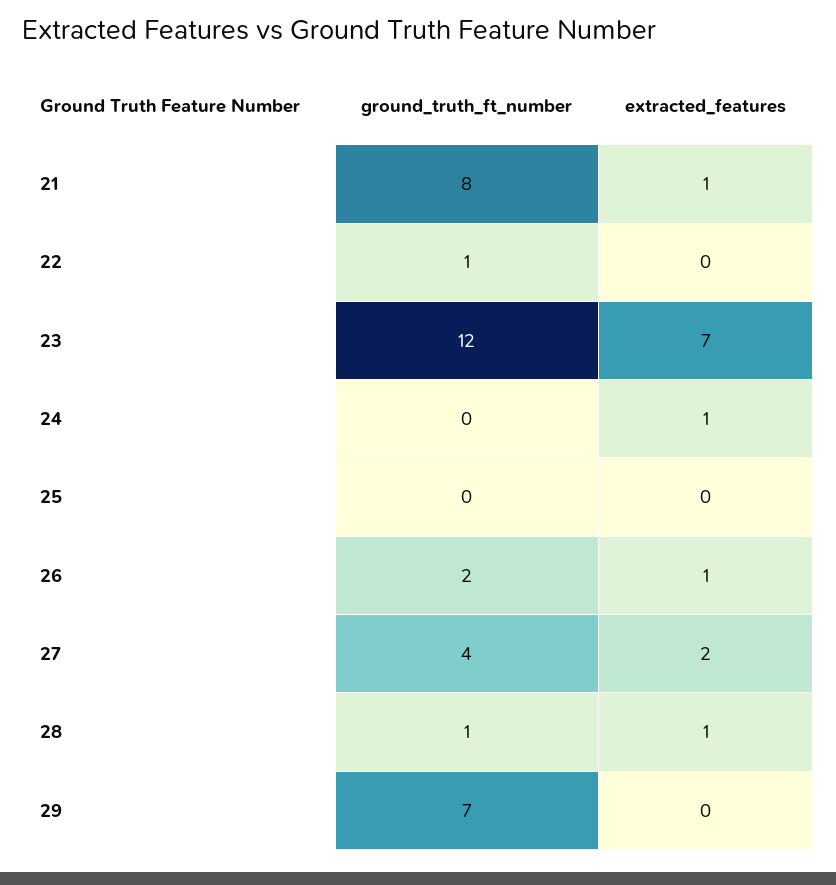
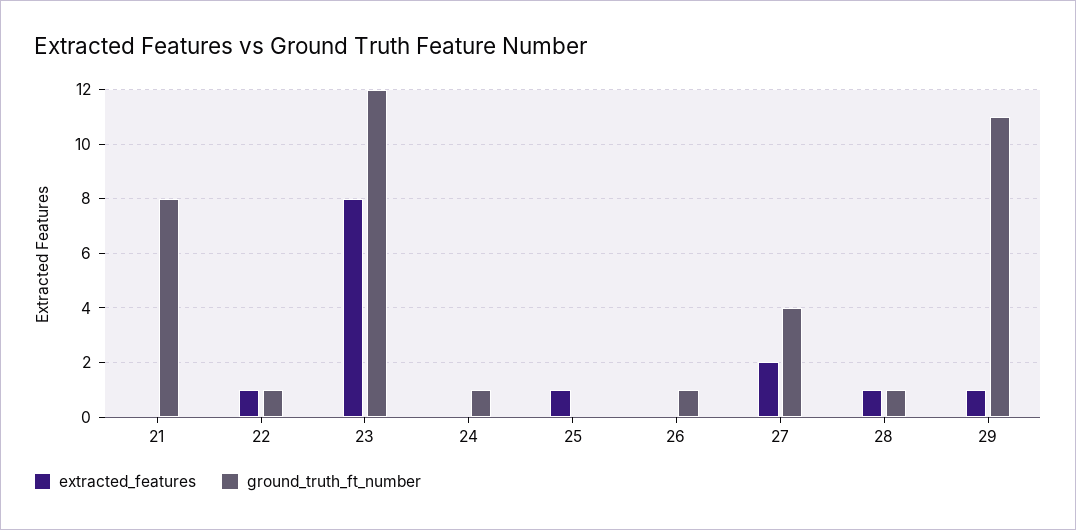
  {
    "ground_truth_ft_number": {
      "21": 8,
      "22": 1,
      "23": 12,
-     "24": 0,
+     "24": 1,
      "25": 0,
-     "26": 2,
+     "26": 1,
      "27": 4,
      "28": 1,
-     "29": 7
+     "29": 11
    },
    "extracted_features": {
-     "21": 1,
+     "21": 0,
-     "22": 0,
+     "22": 1,
-     "23": 7,
+     "23": 8,
-     "24": 1,
+     "24": 0,
-     "25": 0,
+     "25": 1,
-     "26": 1,
+     "26": 0,
      "27": 2,
      "28": 1,
-     "29": 0
+     "29": 1
    }
  }

